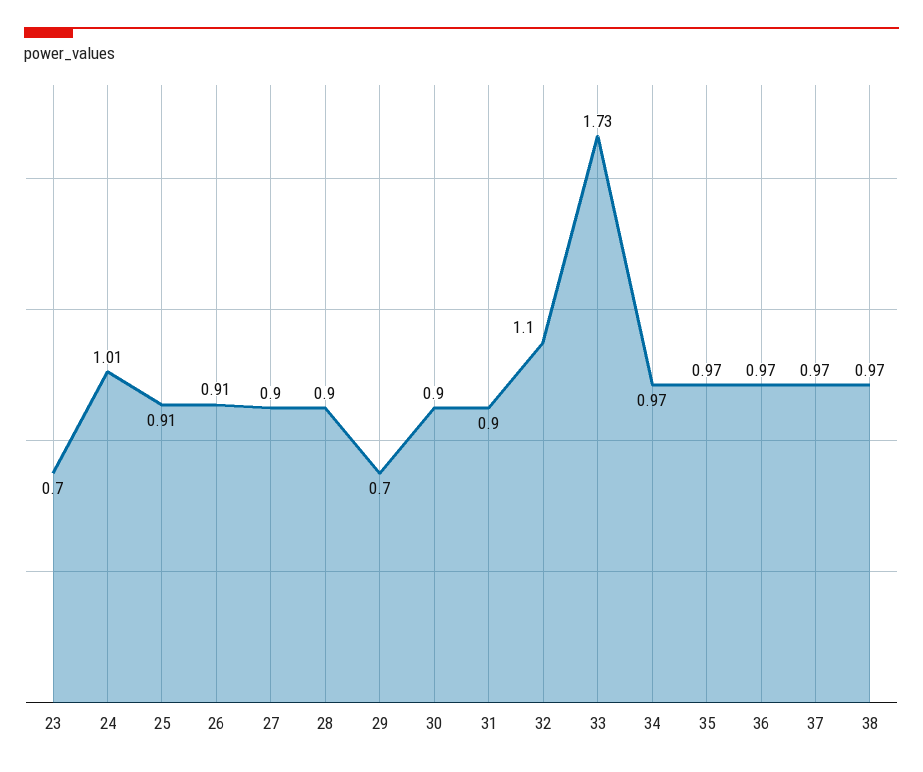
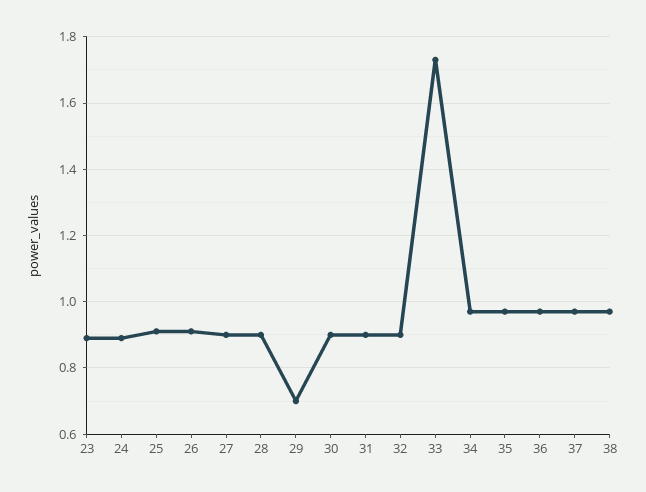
  {
-   "23": 0.7,
+   "23": 0.9,
-   "24": 1.01,
+   "24": 0.9,
    "25": 0.91,
    "26": 0.91,
    "27": 0.9,
    "28": 0.9,
    "29": 0.7,
    "30": 0.9,
    "31": 0.9,
-   "32": 1.1,
+   "32": 0.9,
    "33": 1.73,
    "34": 0.97,
    "35": 0.97,
    "36": 0.97,
    "37": 0.97,
    "38": 0.97
  }

